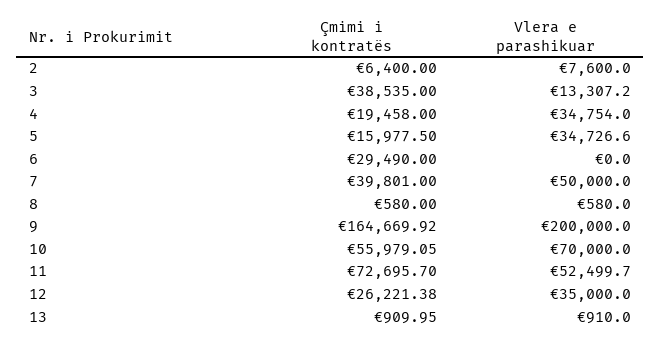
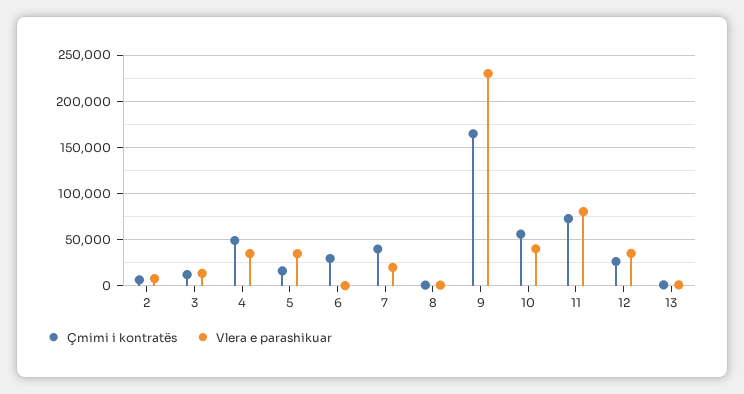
  {
    "Çmimi i kontratës": {
      "2": 6400,
-     "3": 38535,
+     "3": 10000,
-     "4": 19458,
+     "4": 50000,
      "5": 15977.5,
      "6": 29490,
      "7": 39801,
      "8": 580,
      "9": 164669.92,
      "10": 55979.05,
      "11": 72695.7,
      "12": 26221.38,
      "13": 909.95
    },
    "Vlera e parashikuar": {
      "2": 7600,
      "3": 13307.2,
      "4": 34754,
      "5": 34726.6,
      "6": 0,
-     "7": 50000,
+     "7": 20000,
      "8": 580,
-     "9": 200000,
+     "9": 230000,
-     "10": 70000,
+     "10": 40000,
-     "11": 52499.7,
+     "11": 80000,
      "12": 35000,
      "13": 910
    }
  }

